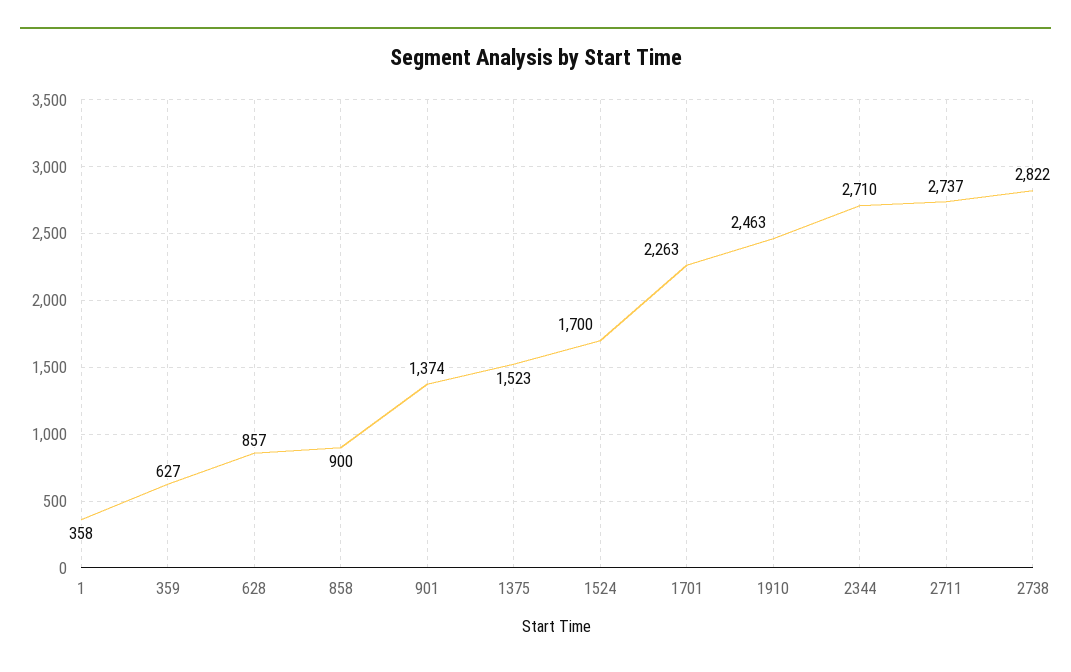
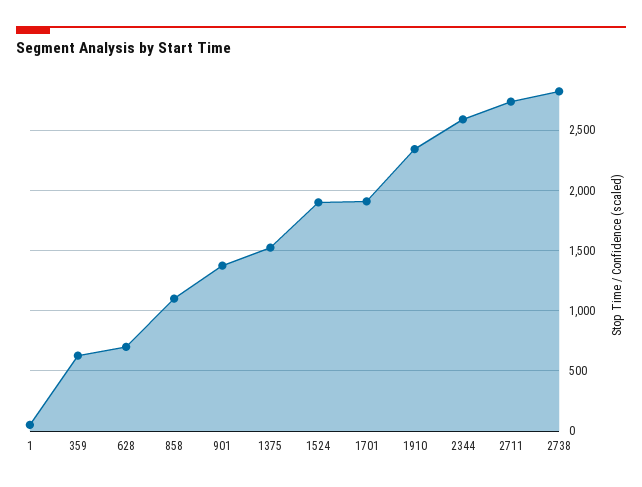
  {
-   "1": 358,
+   "1": 50,
    "359": 627,
-   "628": 857,
+   "628": 700,
-   "858": 900,
+   "858": 1100,
    "901": 1374,
    "1375": 1523,
-   "1524": 1700,
+   "1524": 1900,
-   "1701": 2263,
+   "1701": 1900,
-   "1910": 2463,
+   "1910": 2350,
-   "2344": 2710,
+   "2344": 2600,
    "2711": 2737,
    "2738": 2822
  }

